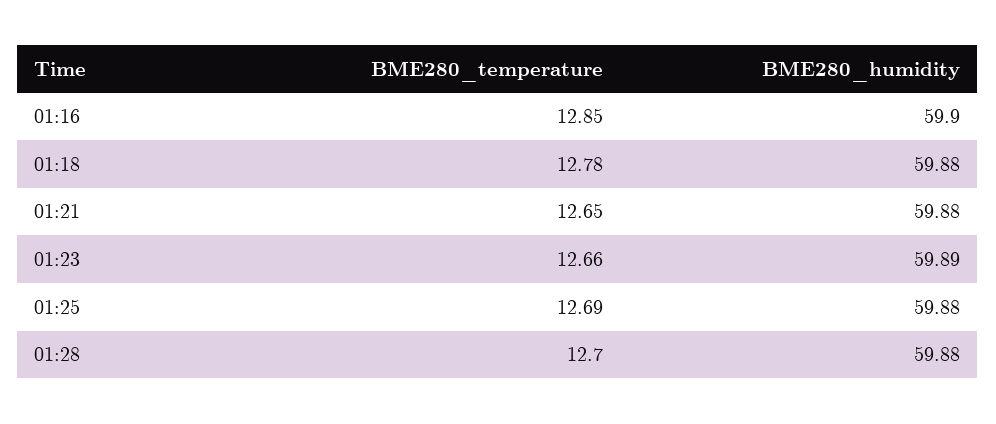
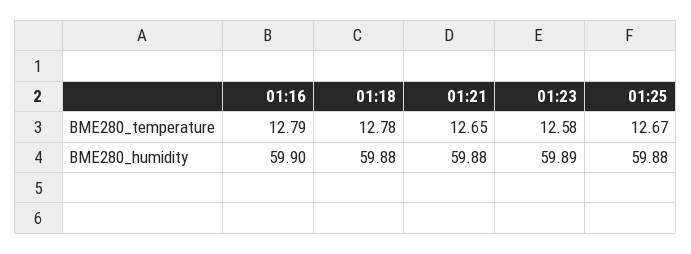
  {
    "BME280_temperature": {
-     "01:16": 12.85,
+     "01:16": 12.79,
      "01:18": 12.78,
      "01:21": 12.65,
-     "01:23": 12.66,
+     "01:23": 12.58,
-     "01:25": 12.69,
+     "01:25": 12.67
-     "01:28": 12.7
    },
    "BME280_humidity": {
      "01:16": 59.9,
      "01:18": 59.88,
      "01:21": 59.88,
      "01:23": 59.89,
-     "01:25": 59.88,
+     "01:25": 59.88
-     "01:28": 59.88
    }
  }

